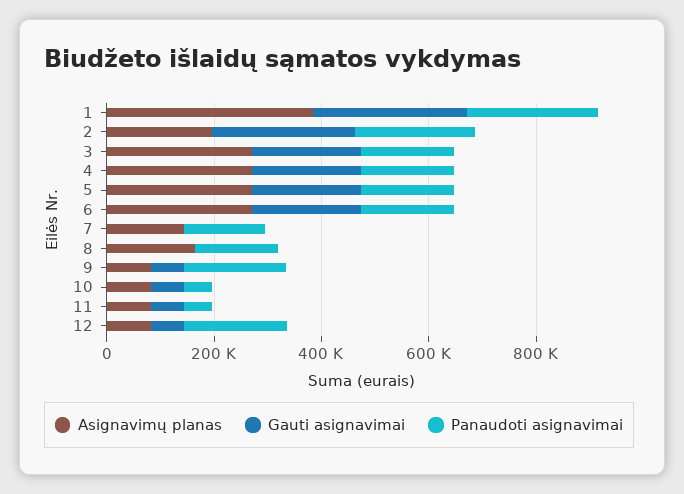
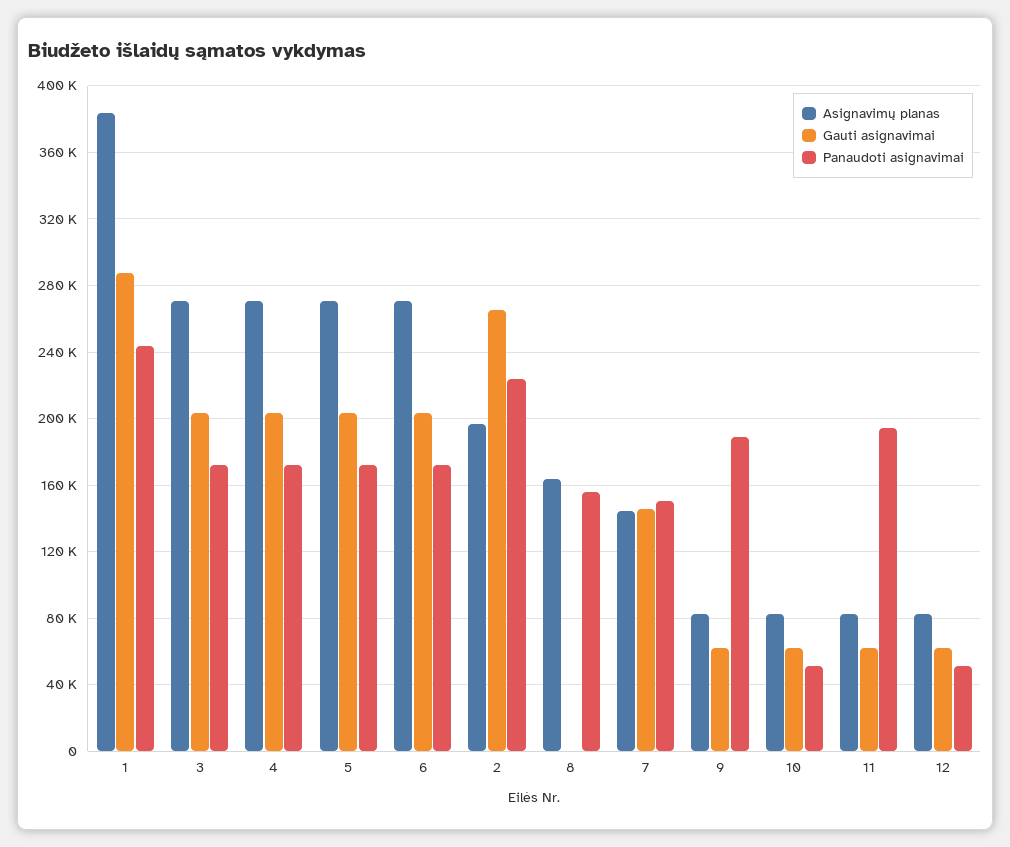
  {
    "Asignavimų planas": {
      "1": 385000,
      "2": 195000,
      "3": 270000,
      "4": 270000,
      "5": 270000,
      "6": 270000,
      "7": 145000,
      "8": 165000,
      "9": 85000,
      "10": 85000,
      "11": 85000,
      "12": 85000
    },
    "Gauti asignavimai": {
      "1": 285000,
      "2": 265000,
      "3": 205000,
      "4": 205000,
      "5": 205000,
      "6": 205000,
-     "7": 0,
+     "7": 145000,
      "8": 0,
      "9": 60000,
      "10": 60000,
      "11": 60000,
      "12": 60000
    },
    "Panaudoti asignavimai": {
      "1": 245000,
      "2": 225000,
      "3": 170000,
      "4": 170000,
      "5": 170000,
      "6": 170000,
      "7": 150000,
      "8": 155000,
      "9": 190000,
      "10": 50000,
-     "11": 50000,
+     "11": 195000,
-     "12": 200000
+     "12": 50000
    }
  }

